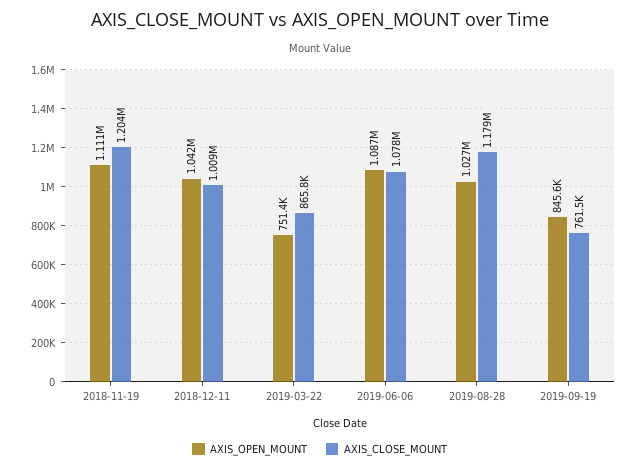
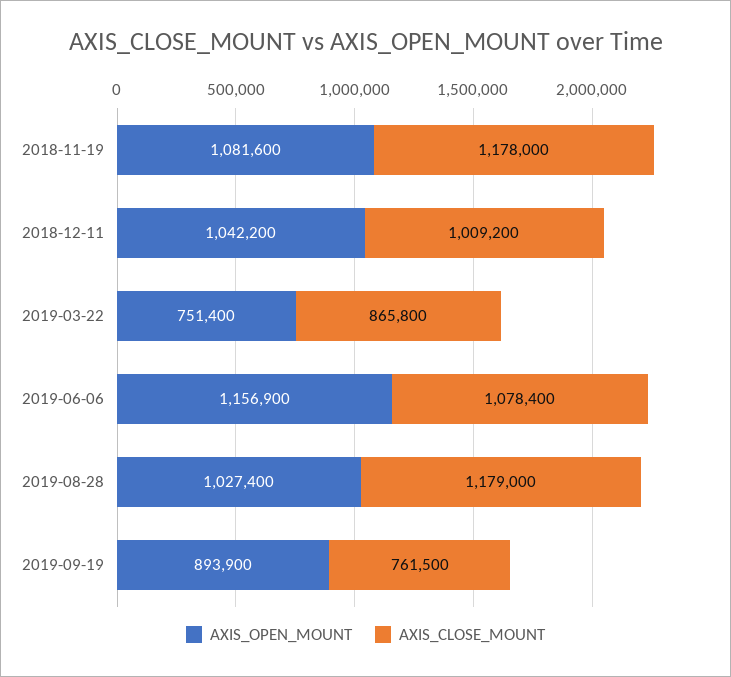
  {
    "AXIS_OPEN_MOUNT": {
-     "2018-11-19": 1111000,
+     "2018-11-19": 1081600,
      "2018-12-11": 1042200,
      "2019-03-22": 751400,
-     "2019-06-06": 1087000,
+     "2019-06-06": 1156900,
      "2019-08-28": 1027400,
-     "2019-09-19": 845600
+     "2019-09-19": 893900
    },
    "AXIS_CLOSE_MOUNT": {
-     "2018-11-19": 1204000,
+     "2018-11-19": 1178000,
      "2018-12-11": 1009200,
      "2019-03-22": 865800,
      "2019-06-06": 1078400,
      "2019-08-28": 1179000,
      "2019-09-19": 761500
    }
  }

